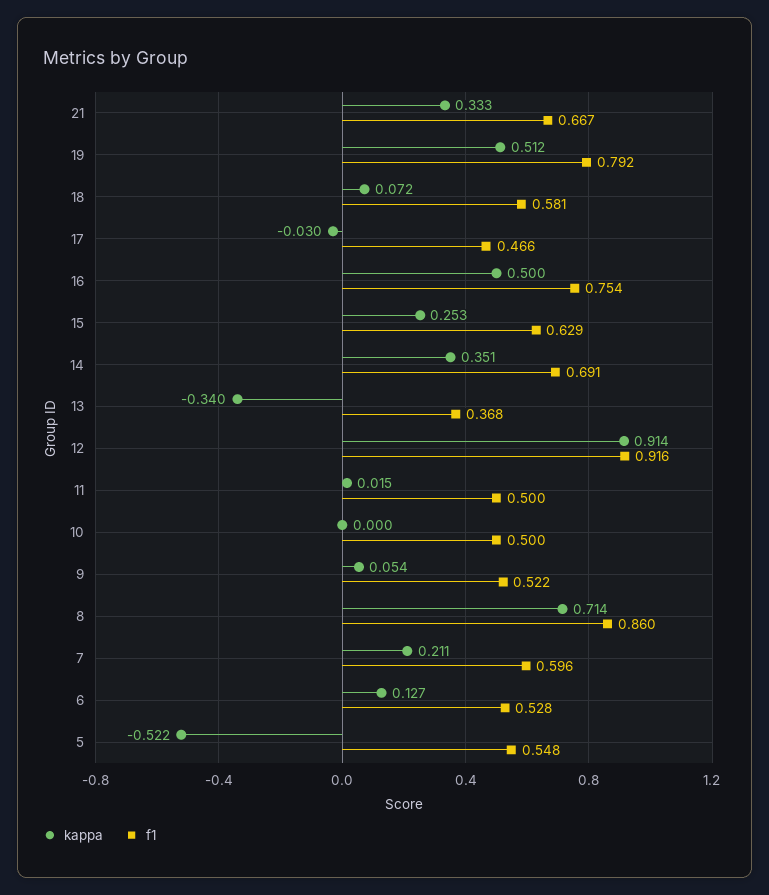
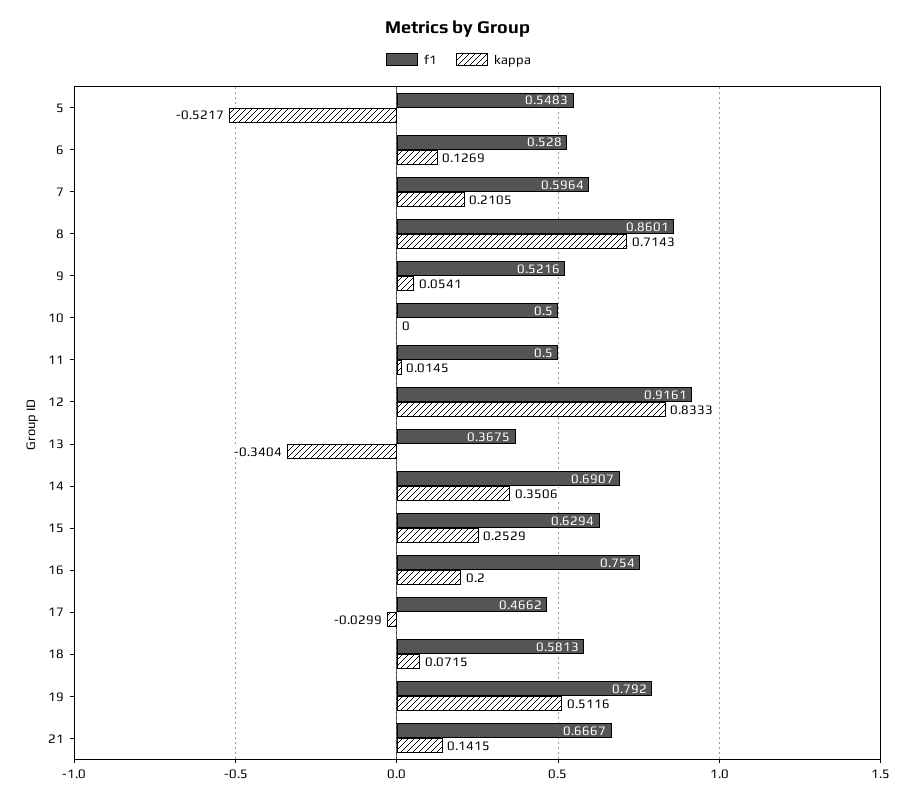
  {
    "kappa": {
-     "21": 0.333,
+     "21": 0.1415,
      "19": 0.5116,
      "18": 0.0715,
      "17": -0.0299,
-     "16": 0.5,
+     "16": 0.2,
      "15": 0.2529,
      "14": 0.3506,
      "13": -0.3404,
-     "12": 0.914,
+     "12": 0.8333,
      "11": 0.0145,
      "10": 0,
      "9": 0.0541,
      "8": 0.7143,
      "7": 0.2105,
      "6": 0.1269,
      "5": -0.5217
    },
    "f1": {
      "21": 0.6667,
      "19": 0.792,
      "18": 0.5813,
      "17": 0.4662,
      "16": 0.754,
      "15": 0.6294,
      "14": 0.6907,
      "13": 0.3675,
      "12": 0.9161,
      "11": 0.5,
      "10": 0.5,
      "9": 0.5216,
      "8": 0.8601,
      "7": 0.5964,
      "6": 0.528,
      "5": 0.5483
    }
  }

